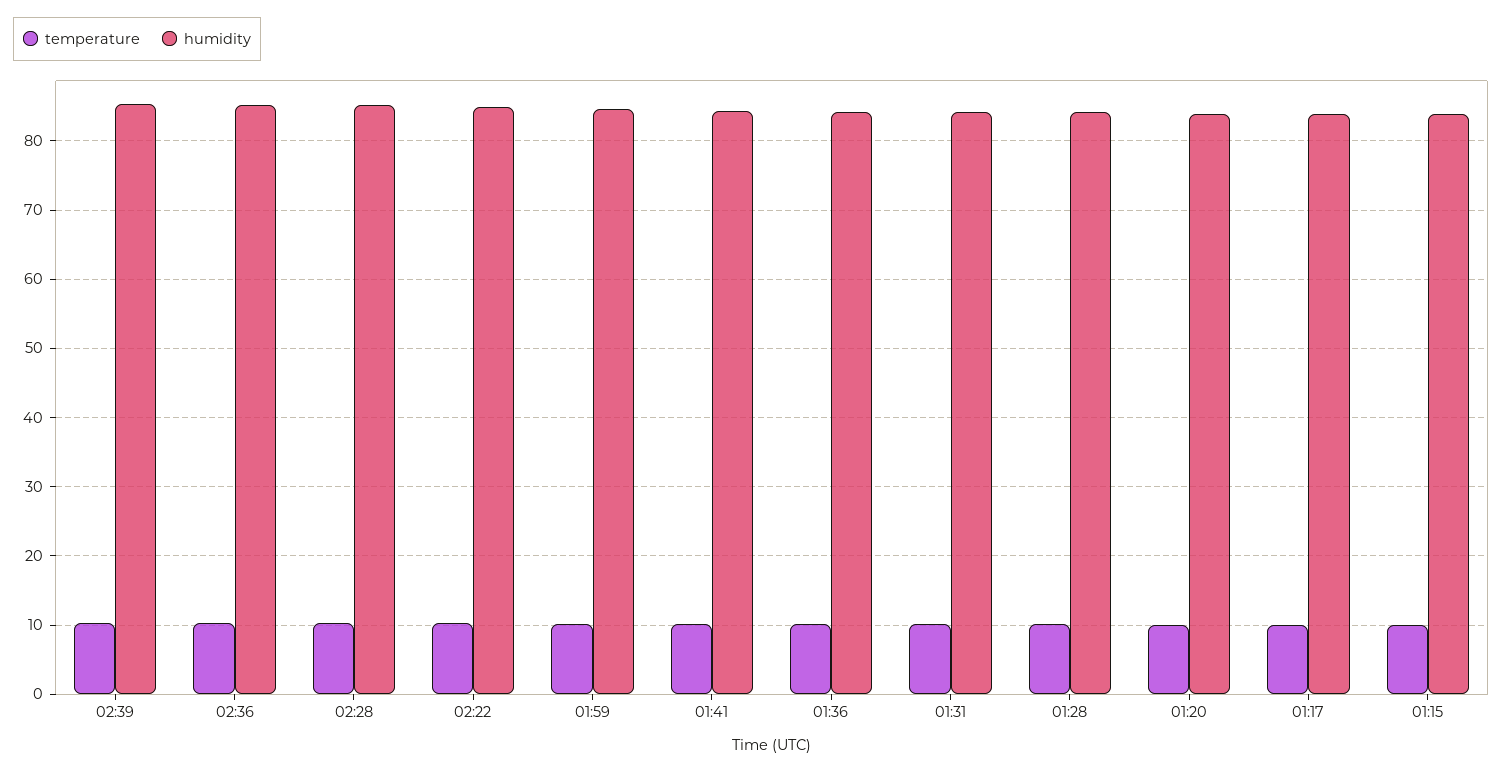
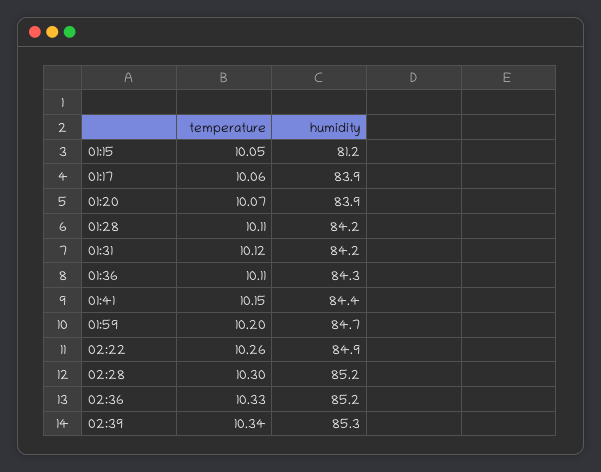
  {
    "temperature": {
      "02:39": 10.34,
      "02:36": 10.33,
      "02:28": 10.3,
      "02:22": 10.26,
      "01:59": 10.2,
      "01:41": 10.15,
      "01:36": 10.11,
      "01:31": 10.12,
      "01:28": 10.11,
      "01:20": 10.07,
      "01:17": 10.06,
      "01:15": 10.05
    },
    "humidity": {
      "02:39": 85.3,
      "02:36": 85.2,
      "02:28": 85.2,
      "02:22": 84.9,
      "01:59": 84.7,
      "01:41": 84.4,
      "01:36": 84.3,
      "01:31": 84.2,
      "01:28": 84.2,
      "01:20": 83.9,
      "01:17": 83.9,
-     "01:15": 84
+     "01:15": 81.2
    }
  }

